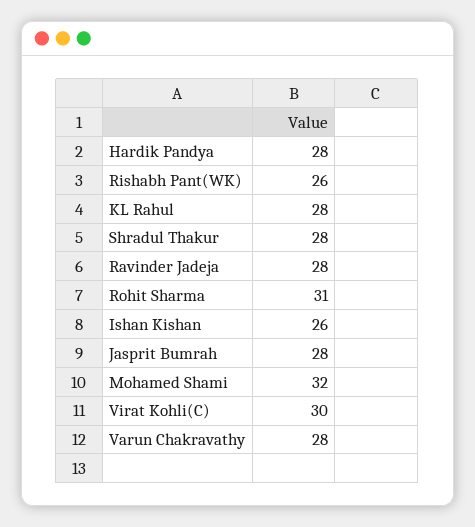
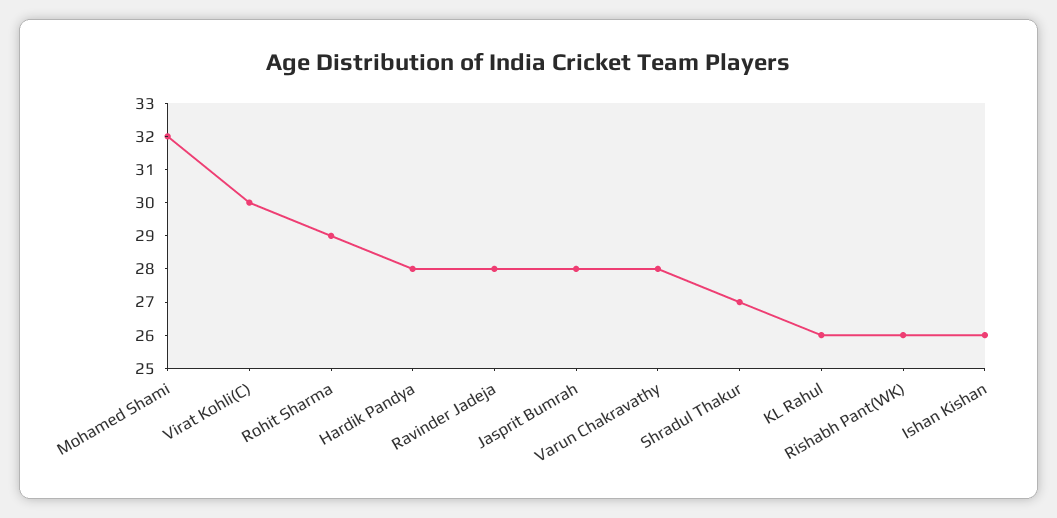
  {
    "Hardik Pandya": 28,
    "Rishabh Pant(WK)": 26,
-   "KL Rahul": 28,
+   "KL Rahul": 26,
-   "Shradul Thakur": 28,
+   "Shradul Thakur": 27,
    "Ravinder Jadeja": 28,
-   "Rohit Sharma": 31,
+   "Rohit Sharma": 29,
    "Ishan Kishan": 26,
    "Jasprit Bumrah": 28,
    "Mohamed Shami": 32,
    "Virat Kohli(C)": 30,
    "Varun Chakravathy": 28
  }

